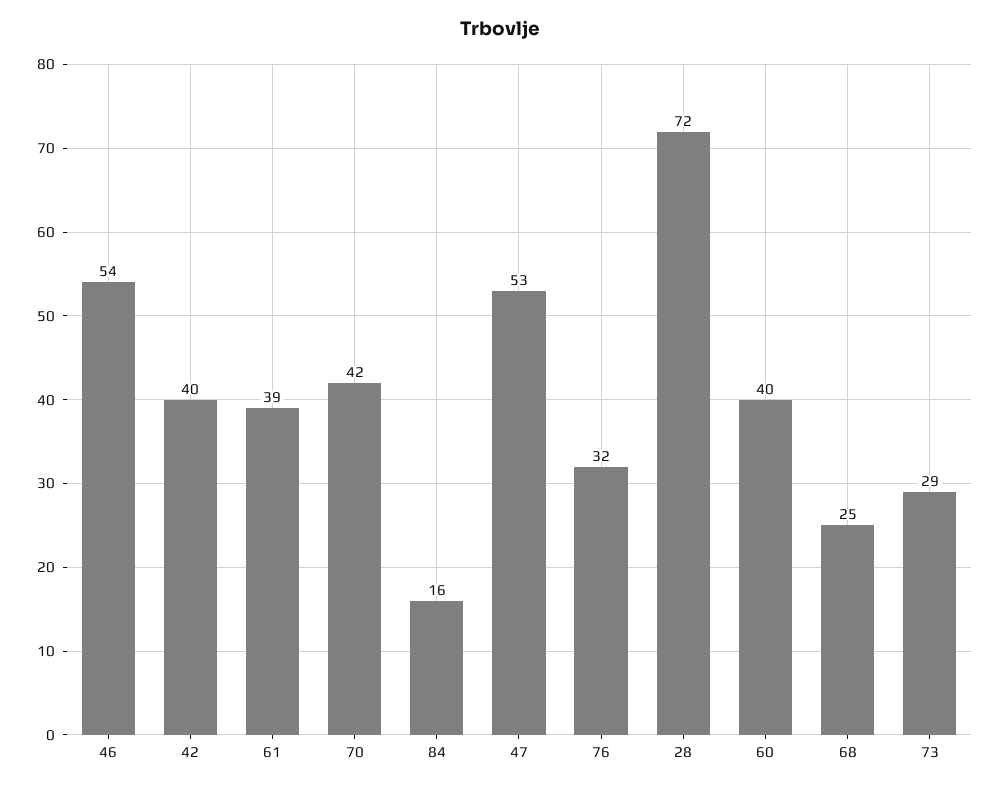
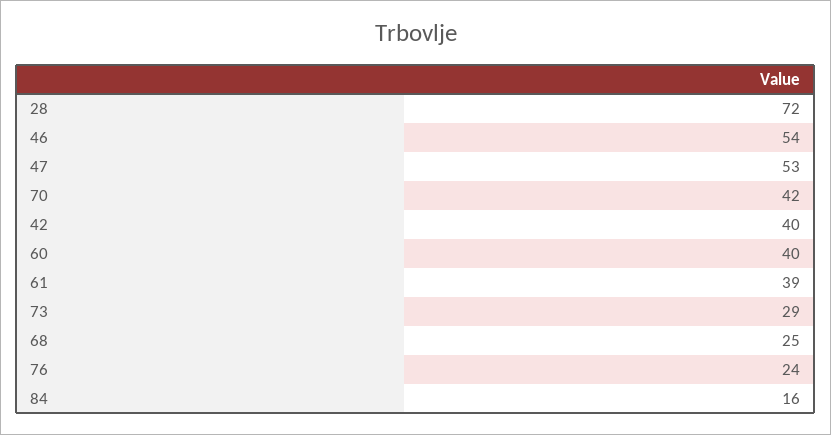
  {
    "46": 54,
    "42": 40,
    "61": 39,
    "70": 42,
    "84": 16,
    "47": 53,
-   "76": 32,
+   "76": 24,
    "28": 72,
    "60": 40,
    "68": 25,
    "73": 29
  }

